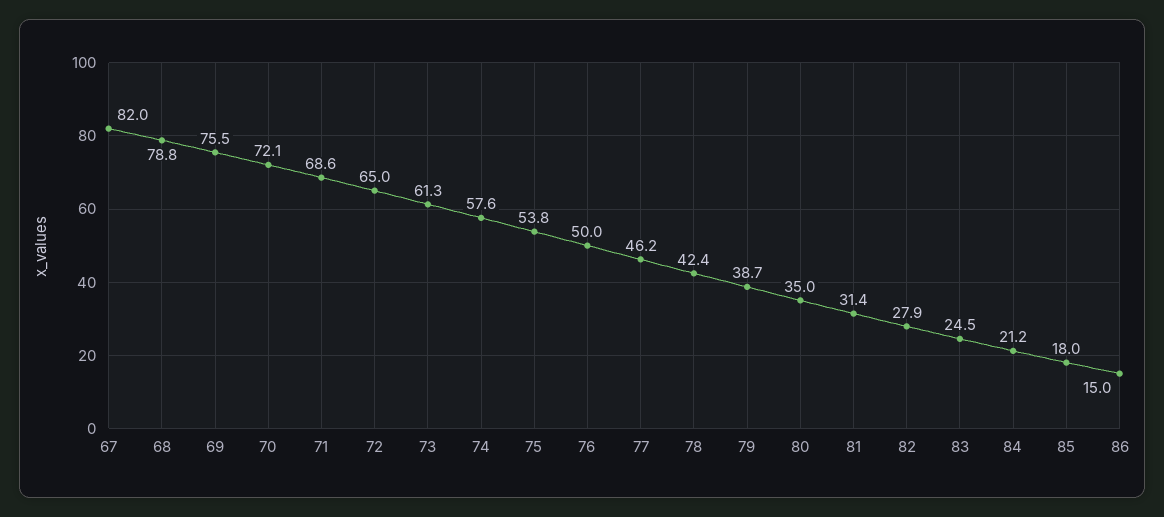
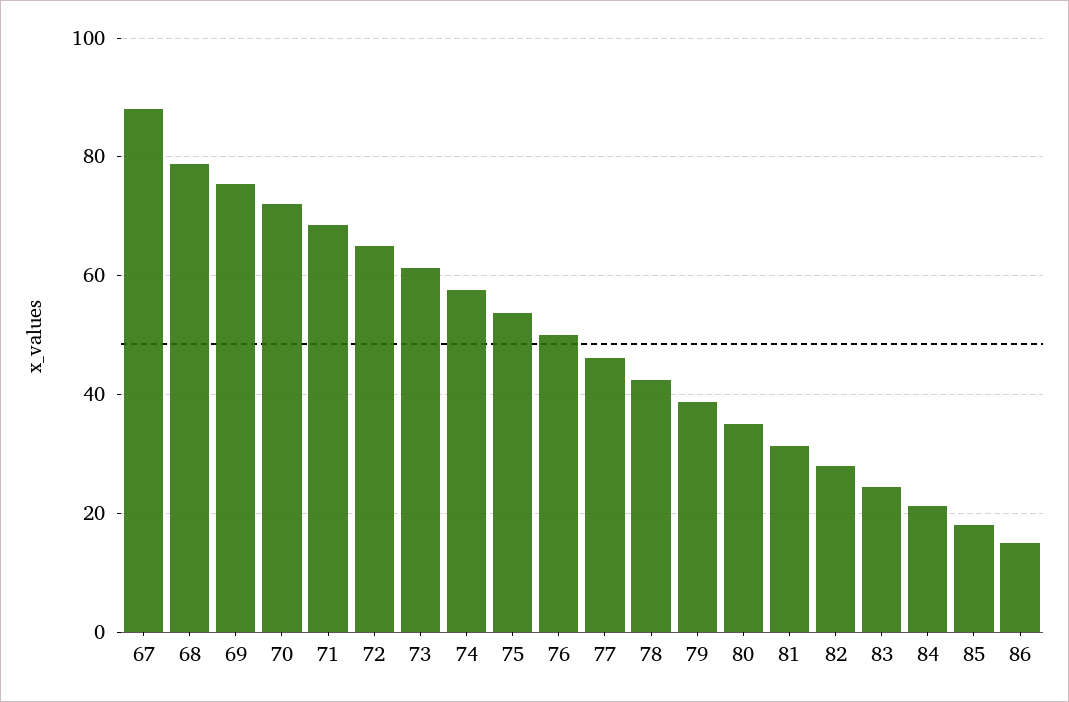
  {
-   "67": 82,
+   "67": 88,
    "68": 78.8,
    "69": 75.5,
    "70": 72.1,
    "71": 68.6,
    "72": 65,
    "73": 61.3,
    "74": 57.6,
    "75": 53.8,
    "76": 50,
    "77": 46.2,
    "78": 42.4,
    "79": 38.7,
    "80": 35,
    "81": 31.4,
    "82": 27.9,
    "83": 24.5,
    "84": 21.2,
    "85": 18,
    "86": 15
  }

